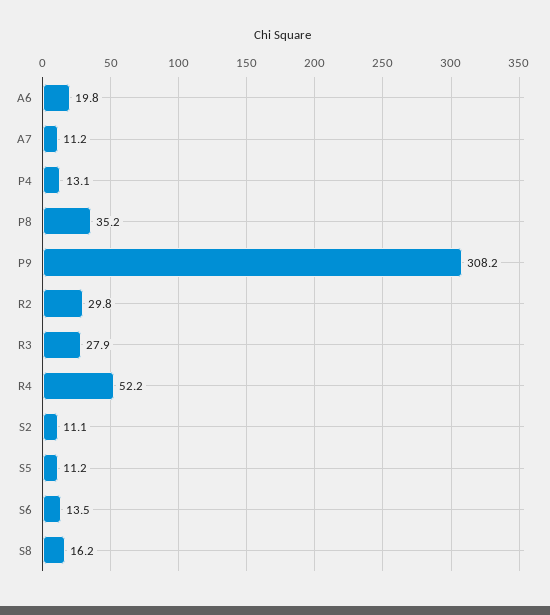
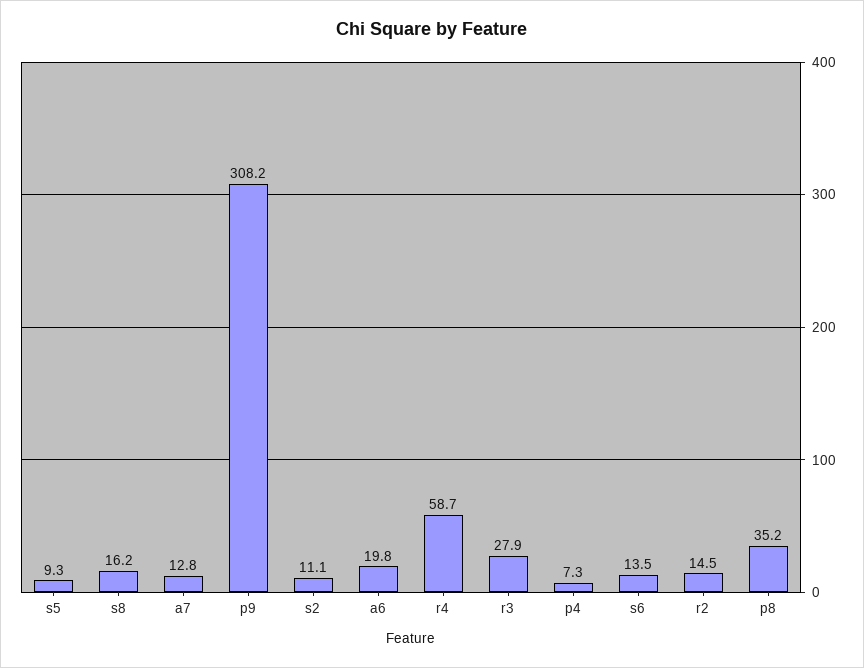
  {
    "A6": 19.8,
-   "A7": 11.2,
+   "A7": 12.8,
-   "P4": 13.1,
+   "P4": 7.3,
    "P8": 35.2,
    "P9": 308.2,
-   "R2": 29.8,
+   "R2": 14.5,
    "R3": 27.9,
-   "R4": 52.2,
+   "R4": 58.7,
    "S2": 11.1,
-   "S5": 11.2,
+   "S5": 9.3,
    "S6": 13.5,
    "S8": 16.2
  }

